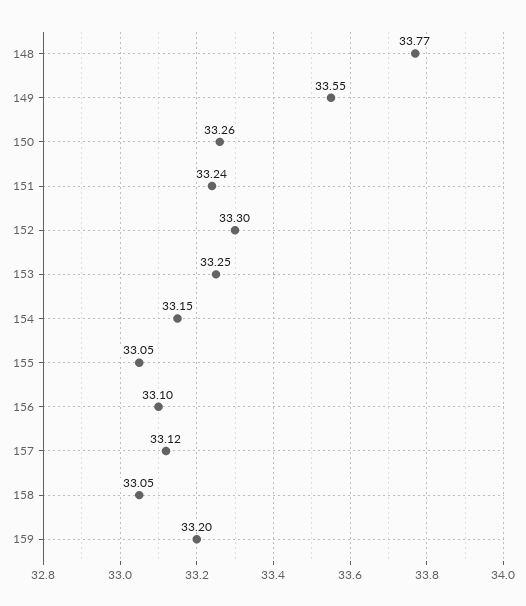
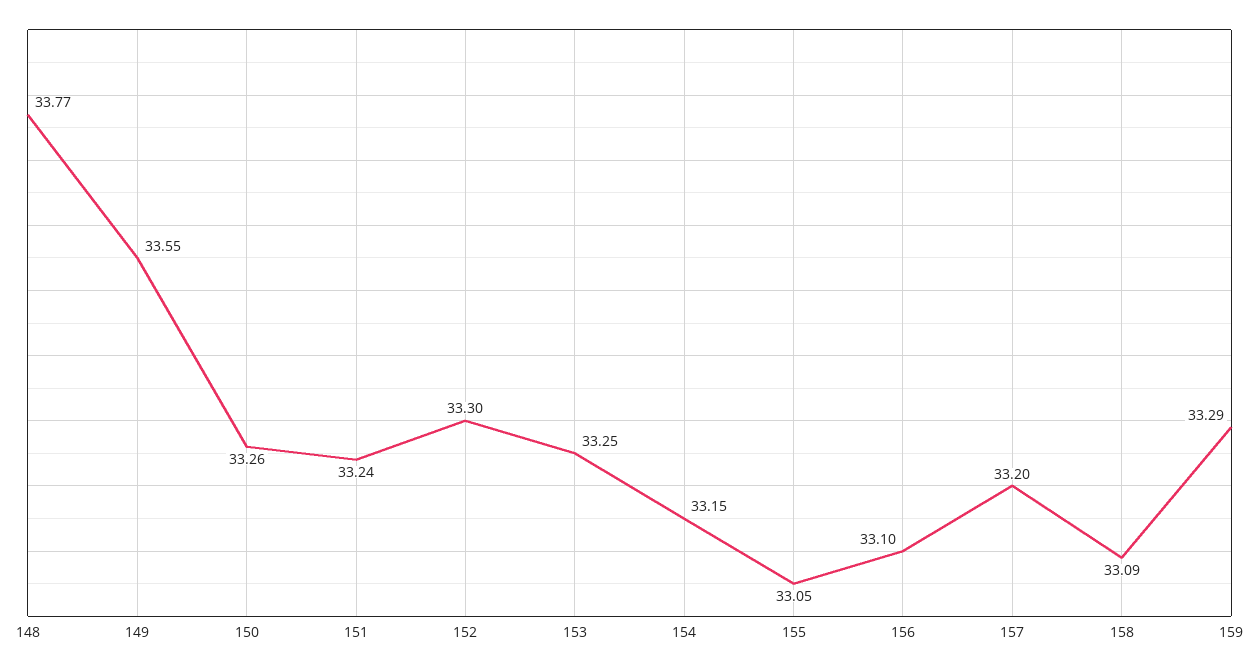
  {
    "148": 33.77,
    "149": 33.55,
    "150": 33.26,
    "151": 33.24,
    "152": 33.3,
    "153": 33.25,
    "154": 33.15,
    "155": 33.05,
    "156": 33.1,
-   "157": 33.12,
+   "157": 33.2,
-   "158": 33.05,
+   "158": 33.09,
-   "159": 33.2
+   "159": 33.29
  }

